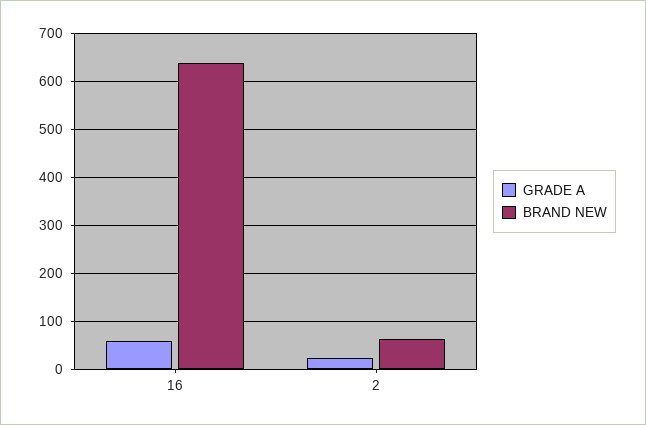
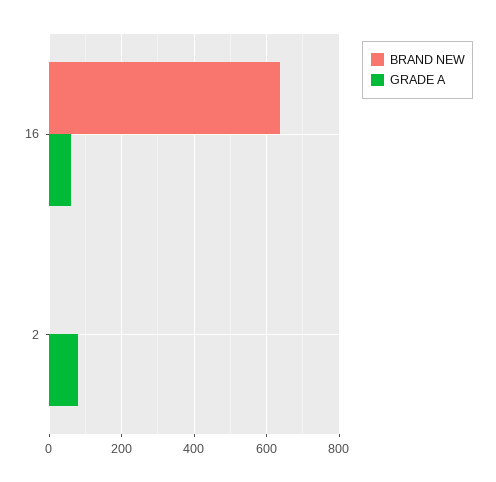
  {
    "GRADE A": {
      "16": 60,
-     "2": 20
+     "2": 80
    },
    "BRAND NEW": {
      "16": 640,
-     "2": 60
+     "2": 0
    }
  }

